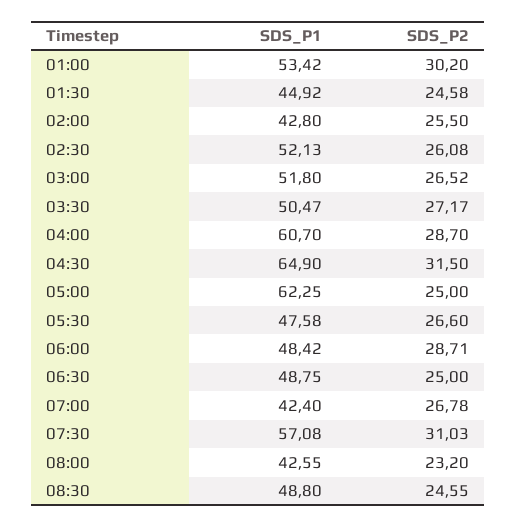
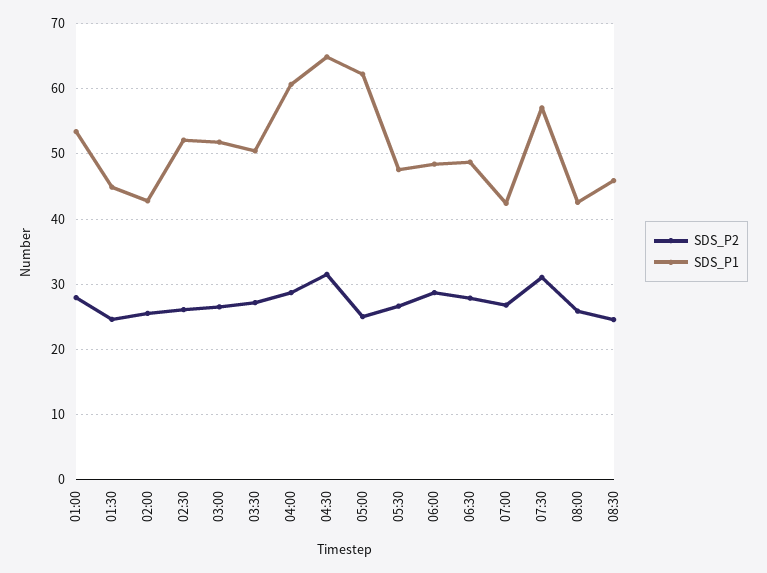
  {
    "SDS_P1": {
      "01:00": 53.42,
      "01:30": 44.92,
      "02:00": 42.8,
      "02:30": 52.13,
      "03:00": 51.8,
      "03:30": 50.47,
      "04:00": 60.7,
      "04:30": 64.9,
      "05:00": 62.25,
      "05:30": 47.58,
      "06:00": 48.42,
      "06:30": 48.75,
      "07:00": 42.4,
      "07:30": 57.08,
      "08:00": 42.55,
-     "08:30": 48.8
+     "08:30": 46
    },
    "SDS_P2": {
-     "01:00": 30.2,
+     "01:00": 28,
      "01:30": 24.58,
      "02:00": 25.5,
      "02:30": 26.08,
      "03:00": 26.52,
      "03:30": 27.17,
      "04:00": 28.7,
      "04:30": 31.5,
      "05:00": 25,
      "05:30": 26.6,
      "06:00": 28.71,
-     "06:30": 25,
+     "06:30": 28,
      "07:00": 26.78,
      "07:30": 31.03,
-     "08:00": 23.2,
+     "08:00": 26,
      "08:30": 24.55
    }
  }

